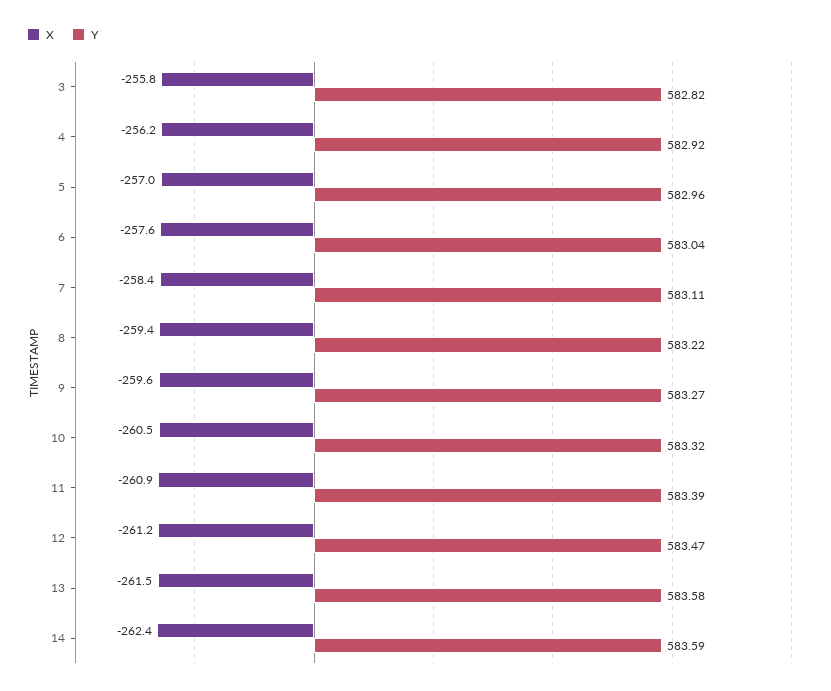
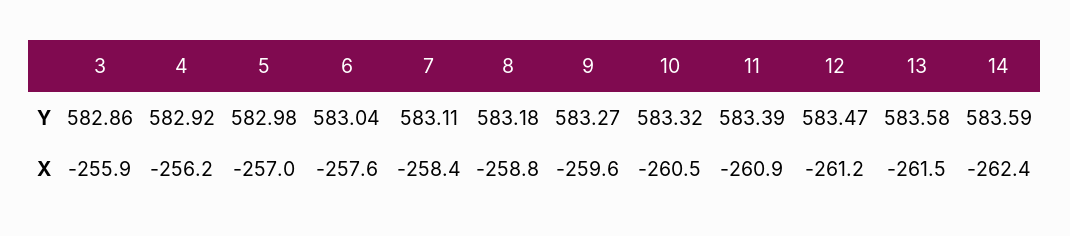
  {
    "X": {
-     "3": -255.8,
+     "3": -255.9,
      "4": -256.2,
      "5": -257,
      "6": -257.6,
      "7": -258.4,
-     "8": -259.4,
+     "8": -258.8,
      "9": -259.6,
      "10": -260.5,
      "11": -260.9,
      "12": -261.2,
      "13": -261.5,
      "14": -262.4
    },
    "Y": {
-     "3": 582.82,
+     "3": 582.86,
      "4": 582.92,
-     "5": 582.96,
+     "5": 582.98,
      "6": 583.04,
      "7": 583.11,
-     "8": 583.22,
+     "8": 583.18,
      "9": 583.27,
      "10": 583.32,
      "11": 583.39,
      "12": 583.47,
      "13": 583.58,
      "14": 583.59
    }
  }

